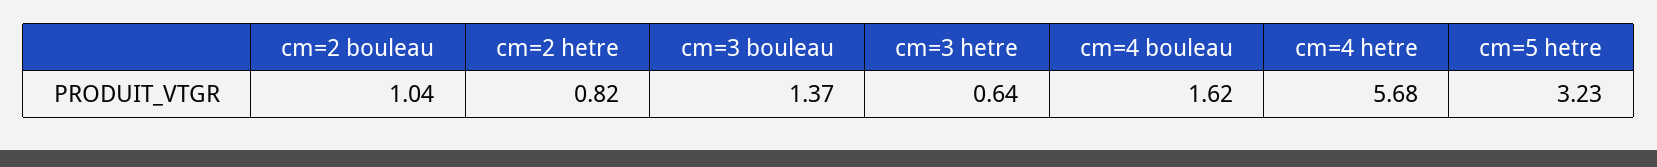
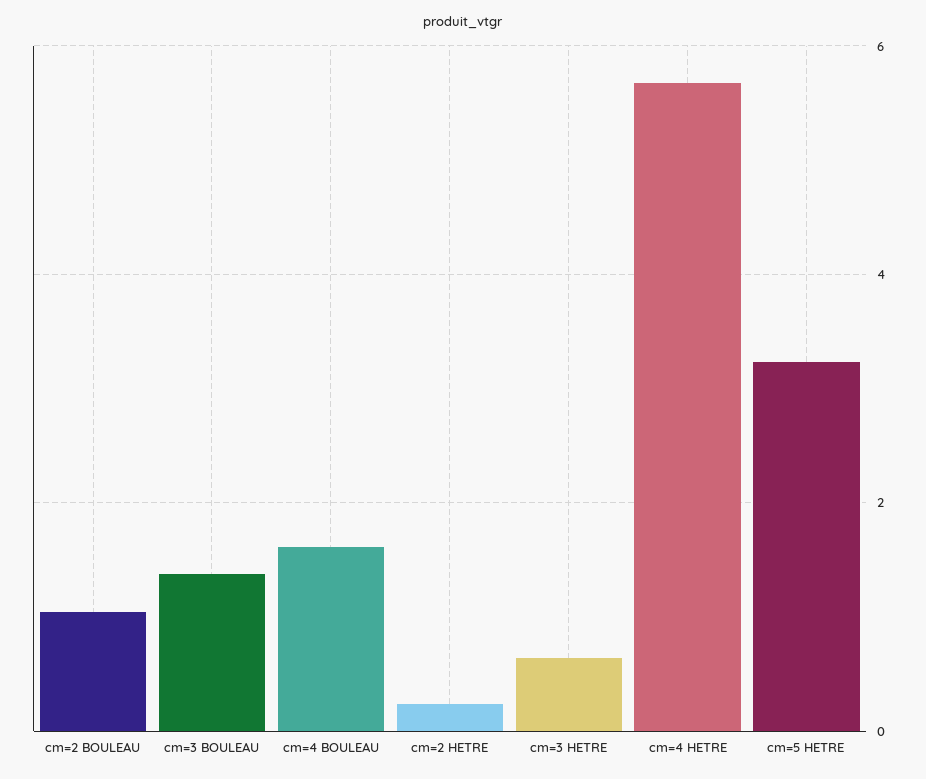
  {
    "cm=2 bouleau": 1.04,
-   "cm=2 hetre": 0.82,
+   "cm=2 hetre": 0.2,
    "cm=3 bouleau": 1.37,
    "cm=3 hetre": 0.64,
    "cm=4 bouleau": 1.62,
    "cm=4 hetre": 5.68,
    "cm=5 hetre": 3.23
  }

